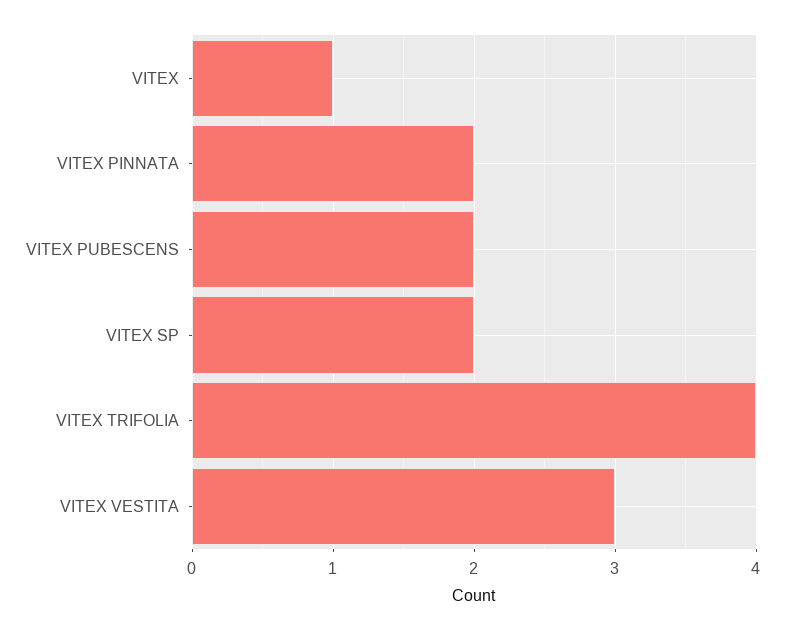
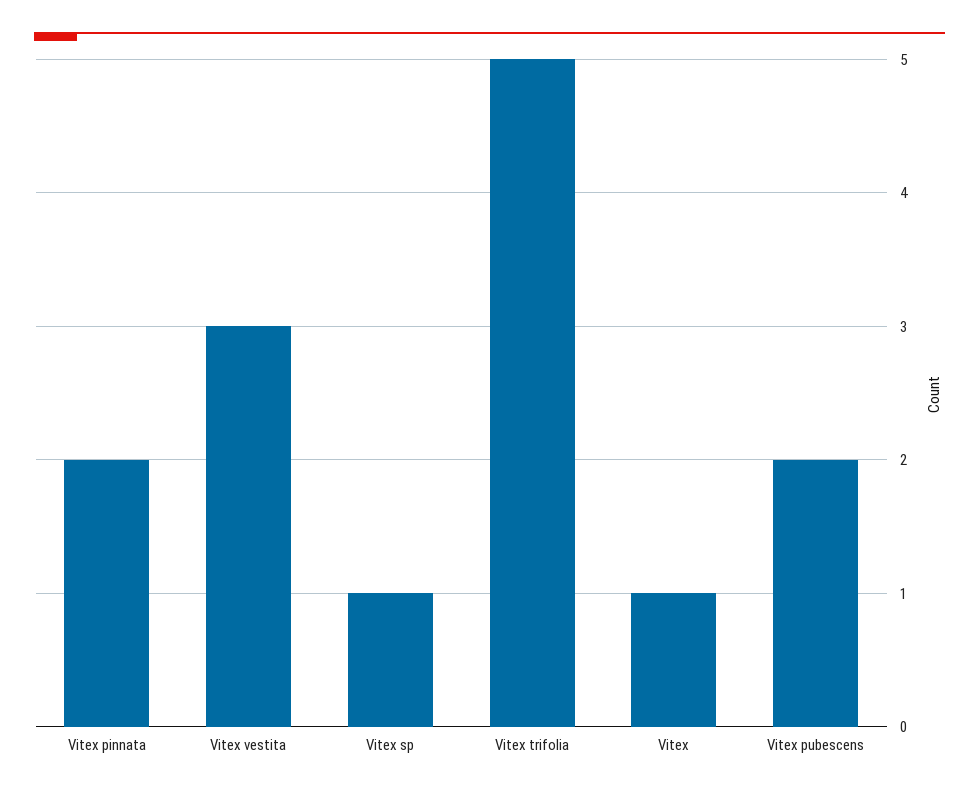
  {
    "VITEX": 1,
    "VITEX PINNATA": 2,
    "VITEX PUBESCENS": 2,
-   "VITEX SP": 2,
+   "VITEX SP": 1,
-   "VITEX TRIFOLIA": 4,
+   "VITEX TRIFOLIA": 5,
    "VITEX VESTITA": 3
  }

